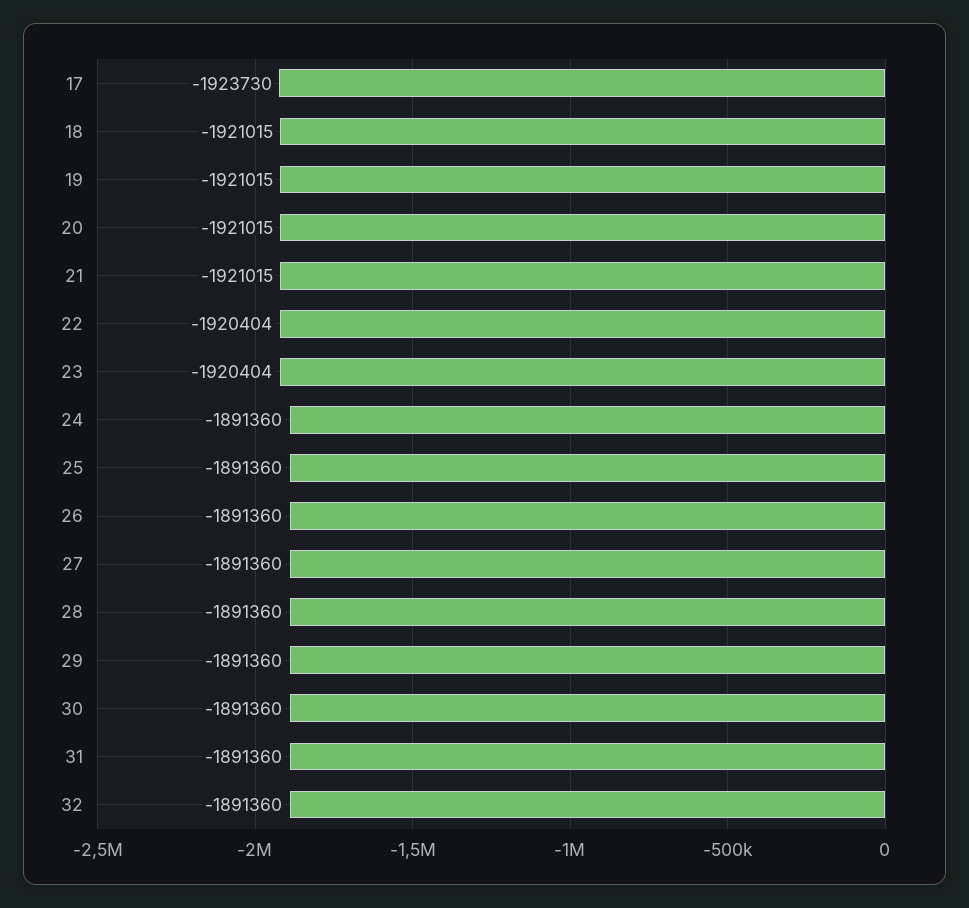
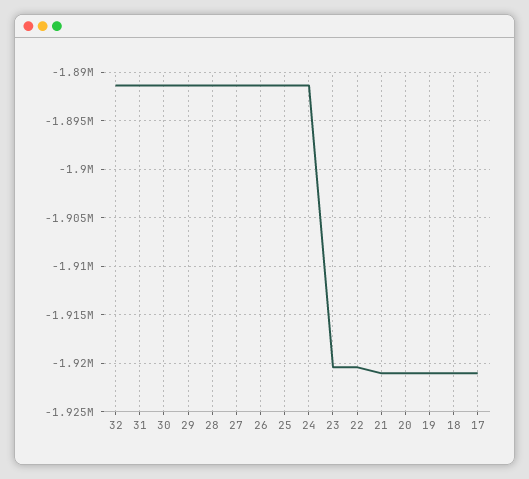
  {
-   "17": -1923730,
+   "17": -1921000,
    "18": -1921015,
    "19": -1921015,
    "20": -1921015,
    "21": -1921015,
    "22": -1920404,
    "23": -1920404,
    "24": -1891360,
    "25": -1891360,
    "26": -1891360,
    "27": -1891360,
    "28": -1891360,
    "29": -1891360,
    "30": -1891360,
    "31": -1891360,
    "32": -1891360
  }

